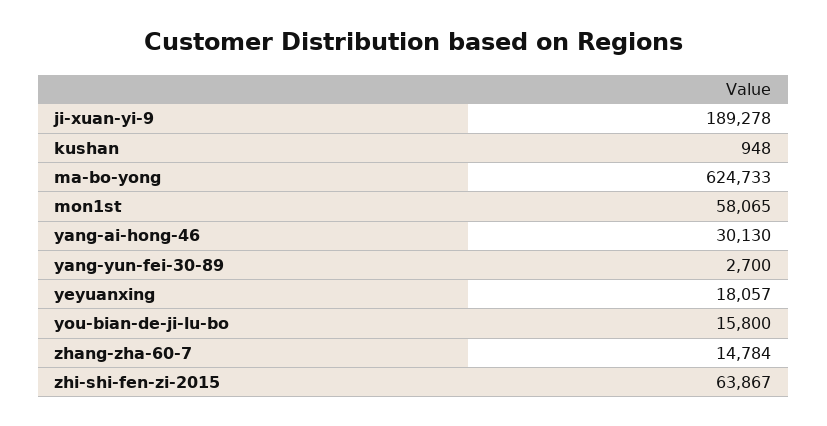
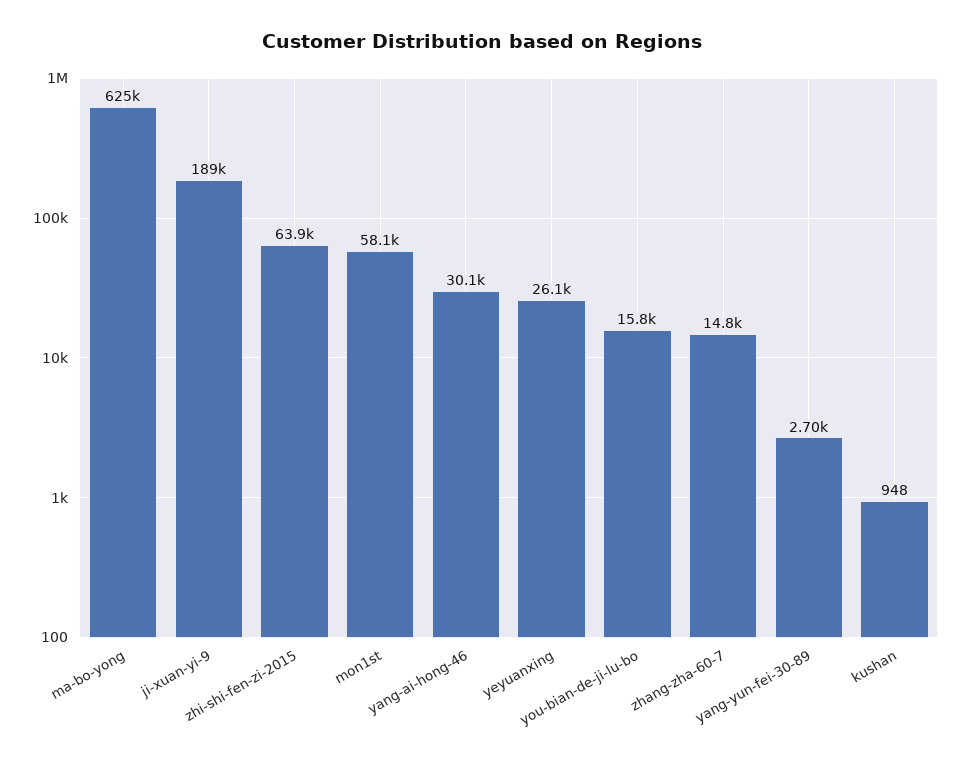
  {
    "ji-xuan-yi-9": 189278,
    "kushan": 948,
    "ma-bo-yong": 624733,
    "mon1st": 58065,
    "yang-ai-hong-46": 30130,
    "yang-yun-fei-30-89": 2700,
-   "yeyuanxing": 18057,
+   "yeyuanxing": 26100,
    "you-bian-de-ji-lu-bo": 15800,
    "zhang-zha-60-7": 14784,
    "zhi-shi-fen-zi-2015": 63867
  }

